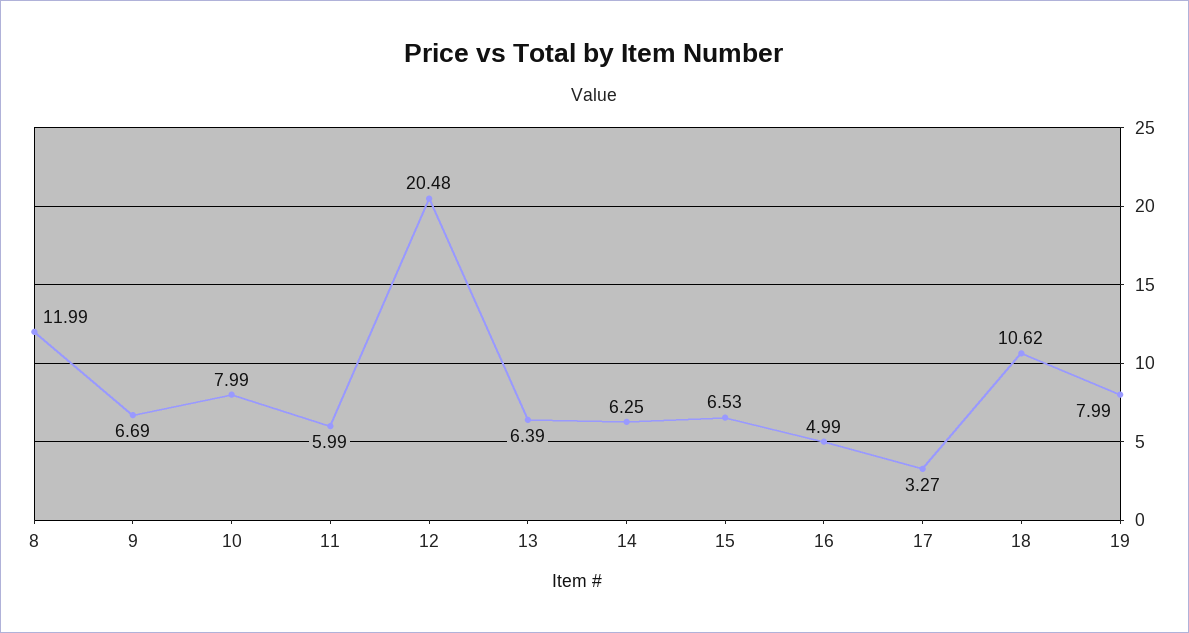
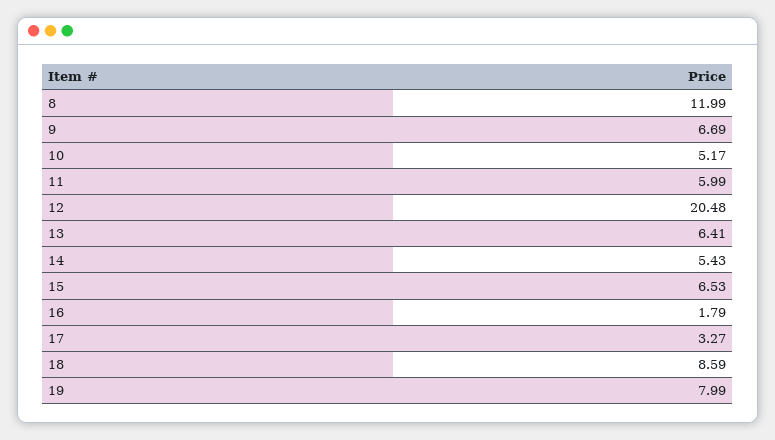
  {
    "8": 11.99,
    "9": 6.69,
-   "10": 7.99,
+   "10": 5.17,
    "11": 5.99,
    "12": 20.48,
-   "13": 6.39,
+   "13": 6.41,
-   "14": 6.25,
+   "14": 5.43,
    "15": 6.53,
-   "16": 4.99,
+   "16": 1.79,
    "17": 3.27,
-   "18": 10.62,
+   "18": 8.59,
    "19": 7.99
  }

